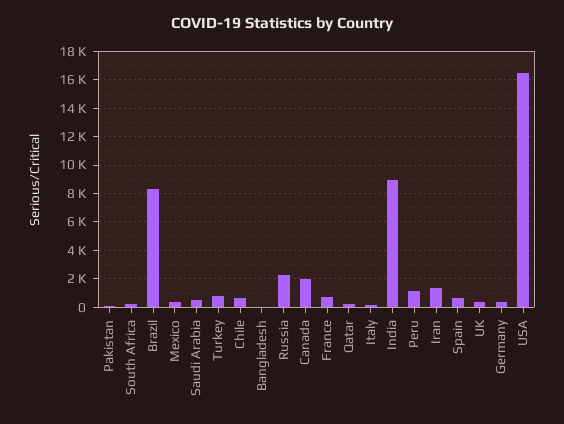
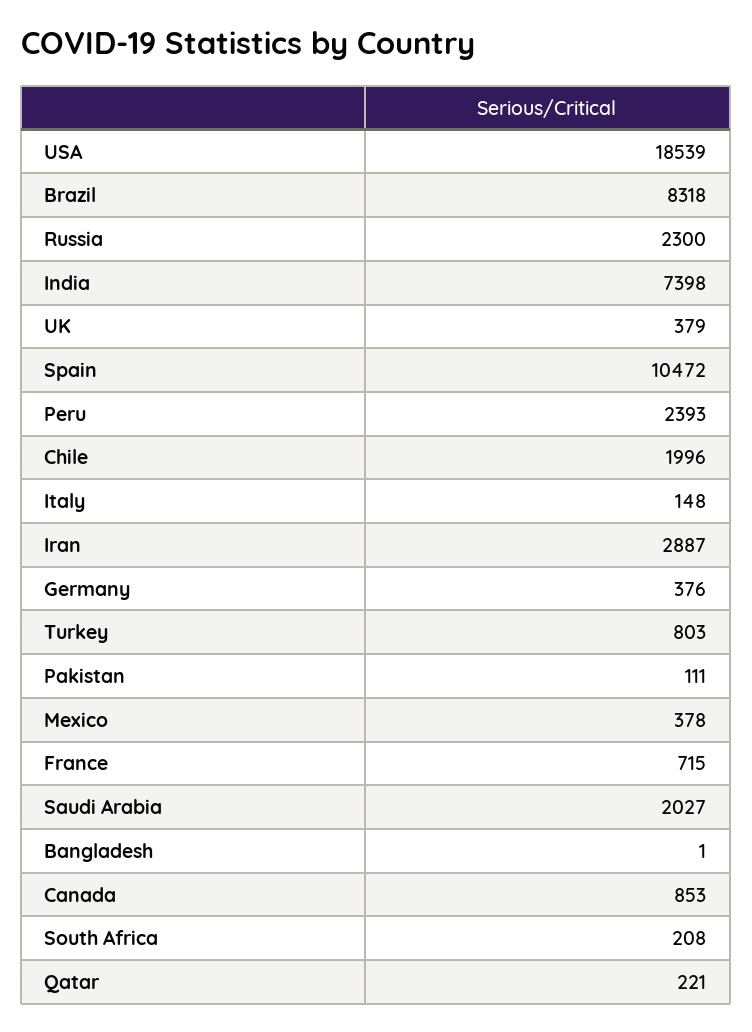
  {
    "Pakistan": 111,
    "South Africa": 208,
    "Brazil": 8318,
    "Mexico": 378,
-   "Saudi Arabia": 500,
+   "Saudi Arabia": 2027,
    "Turkey": 803,
-   "Chile": 500,
+   "Chile": 1996,
    "Bangladesh": 1,
    "Russia": 2300,
-   "Canada": 2000,
+   "Canada": 853,
    "France": 715,
    "Qatar": 221,
    "Italy": 148,
-   "India": 9000,
+   "India": 7398,
-   "Peru": 1000,
+   "Peru": 2393,
-   "Iran": 1500,
+   "Iran": 2887,
-   "Spain": 500,
+   "Spain": 10472,
    "UK": 379,
    "Germany": 376,
-   "USA": 16500
+   "USA": 18539
  }

